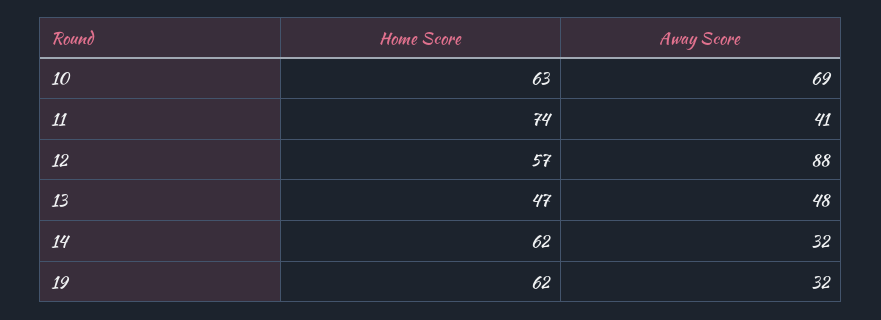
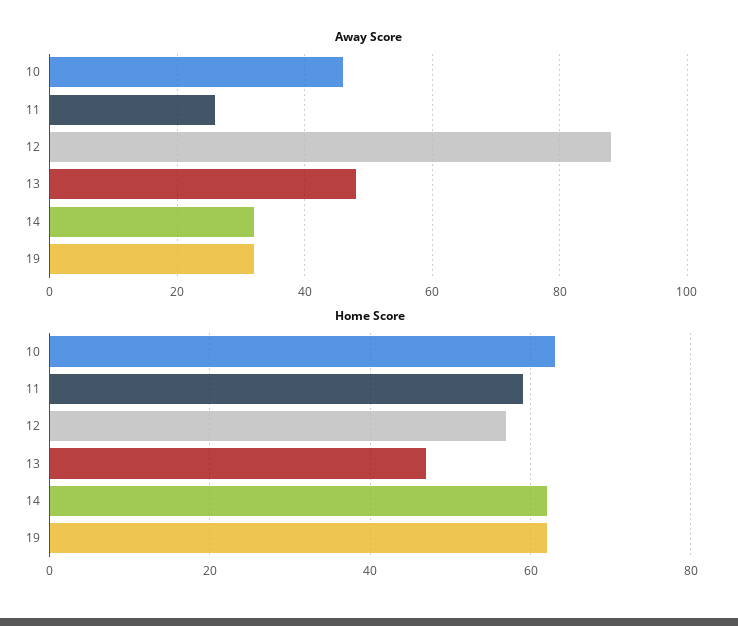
  {
    "Home Score": {
      "10": 63,
-     "11": 74,
+     "11": 60,
      "12": 57,
      "13": 47,
      "14": 62,
      "19": 62
    },
    "Away Score": {
-     "10": 69,
+     "10": 45,
-     "11": 41,
+     "11": 25,
      "12": 88,
      "13": 48,
      "14": 32,
      "19": 32
    }
  }

